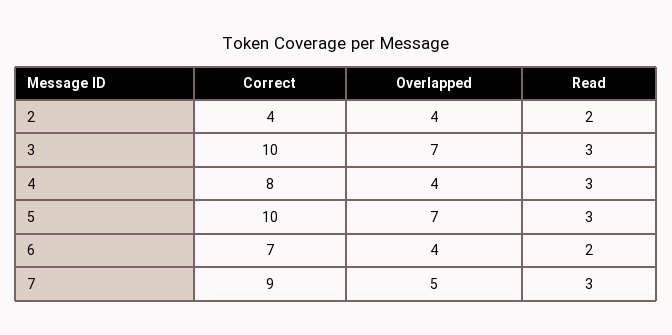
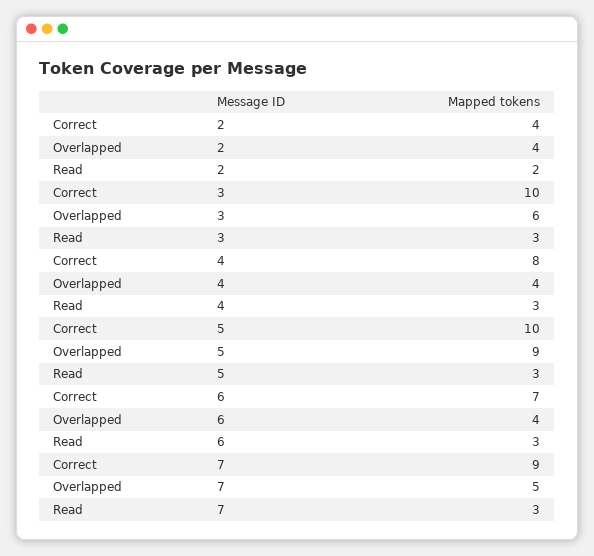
  {
    "Correct": {
      "2": 4,
      "3": 10,
      "4": 8,
      "5": 10,
      "6": 7,
      "7": 9
    },
    "Overlapped": {
      "2": 4,
-     "3": 7,
+     "3": 6,
      "4": 4,
-     "5": 7,
+     "5": 9,
      "6": 4,
      "7": 5
    },
    "Read": {
      "2": 2,
      "3": 3,
      "4": 3,
      "5": 3,
-     "6": 2,
+     "6": 3,
      "7": 3
    }
  }

